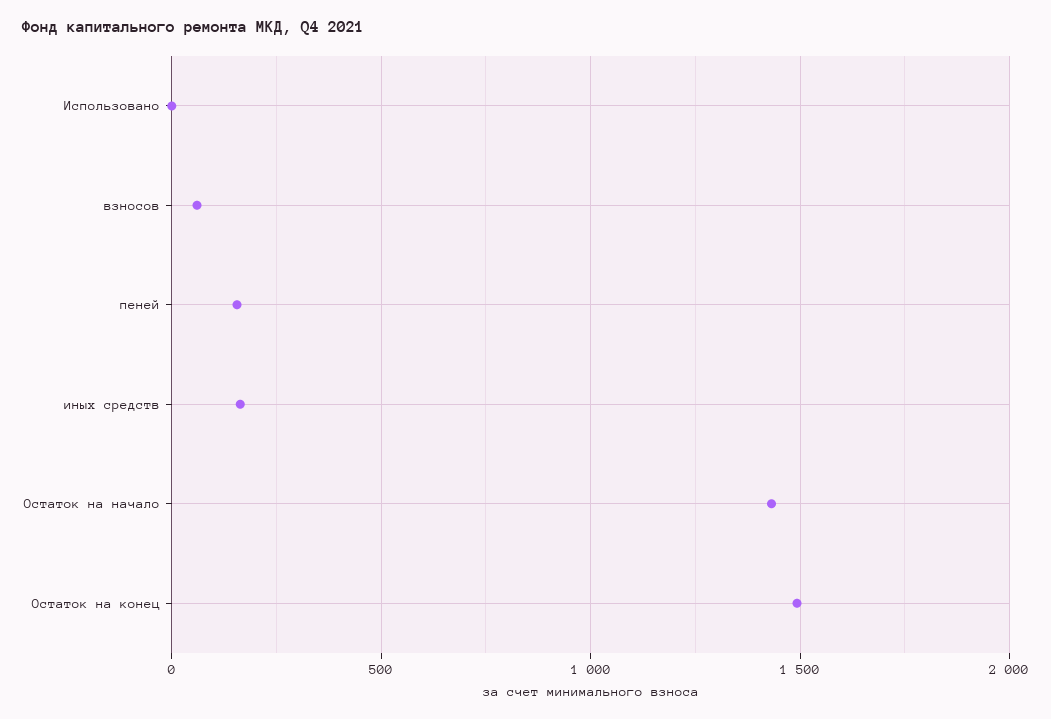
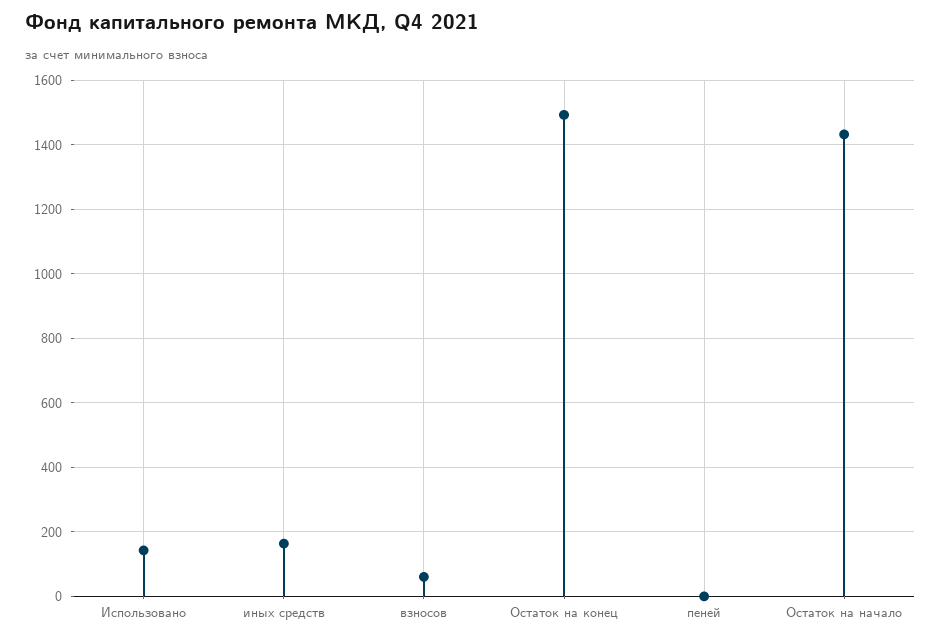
  {
-   "Использовано": 0,
+   "Использовано": 140,
    "взносов": 60,
-   "пеней": 150,
+   "пеней": 0,
    "иных средств": 160,
    "Остаток на начало": 1440,
    "Остаток на конец": 1500
  }

